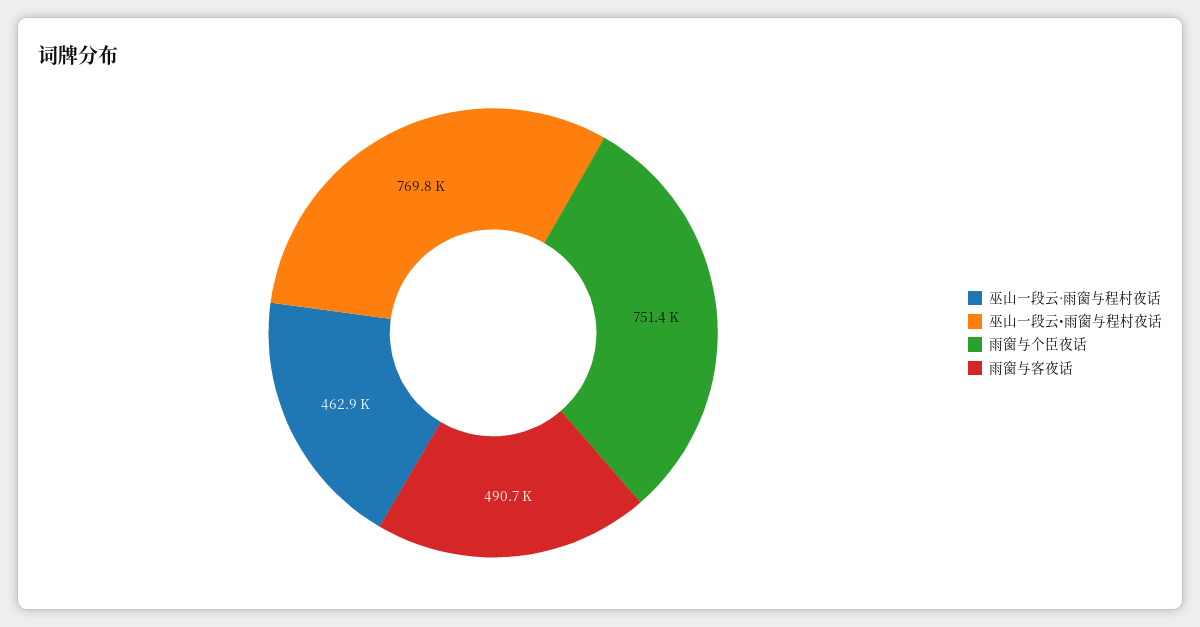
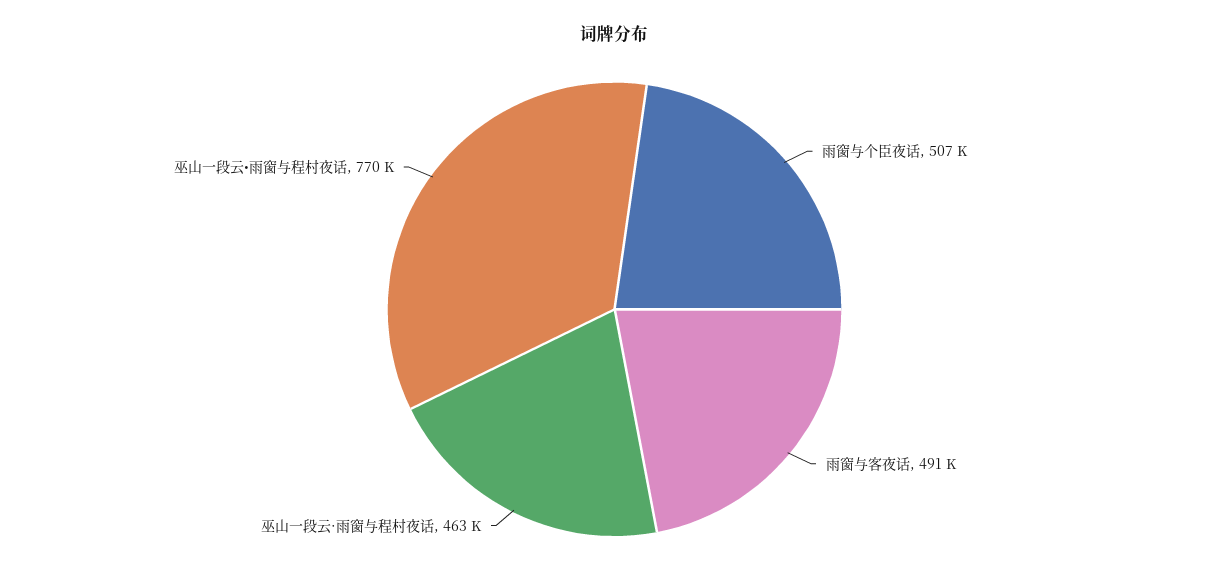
  {
    "巫山一段云·雨窗与程村夜话": 462900,
    "巫山一段云•雨窗与程村夜话": 769800,
-   "雨窗与个臣夜话": 751400,
+   "雨窗与个臣夜话": 507000,
    "雨窗与客夜话": 490700
  }

